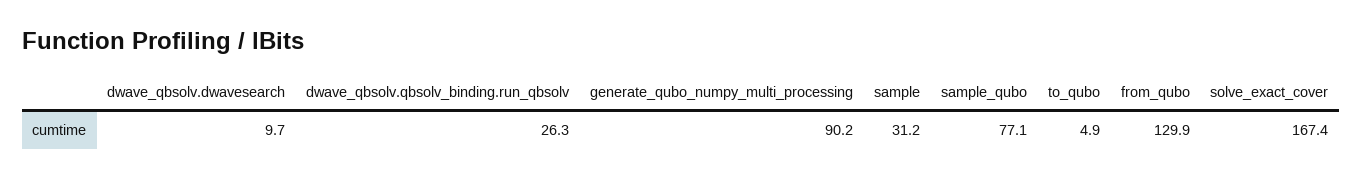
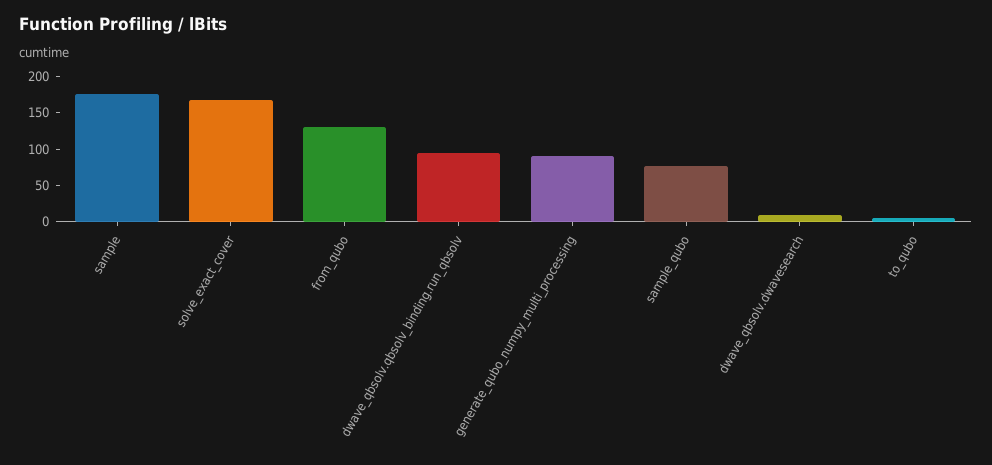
  {
    "dwave_qbsolv.dwavesearch": 9.7,
-   "dwave_qbsolv.qbsolv_binding.run_qbsolv": 26.3,
+   "dwave_qbsolv.qbsolv_binding.run_qbsolv": 100,
    "generate_qubo_numpy_multi_processing": 90.2,
-   "sample": 31.2,
+   "sample": 175,
    "sample_qubo": 77.1,
    "to_qubo": 4.9,
    "from_qubo": 129.9,
    "solve_exact_cover": 167.4
  }

